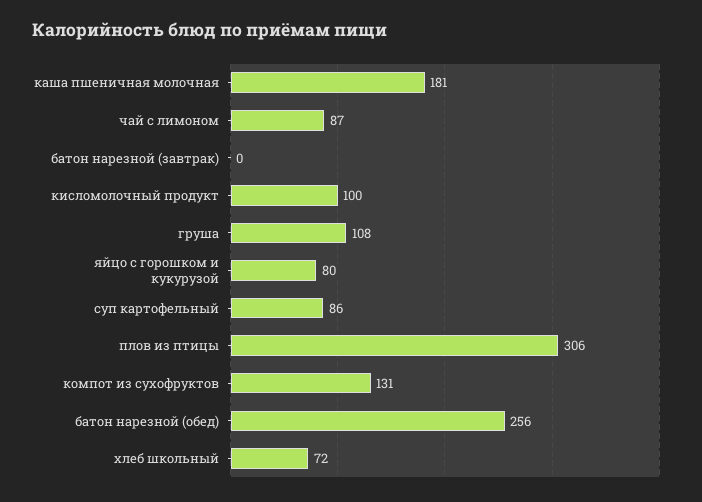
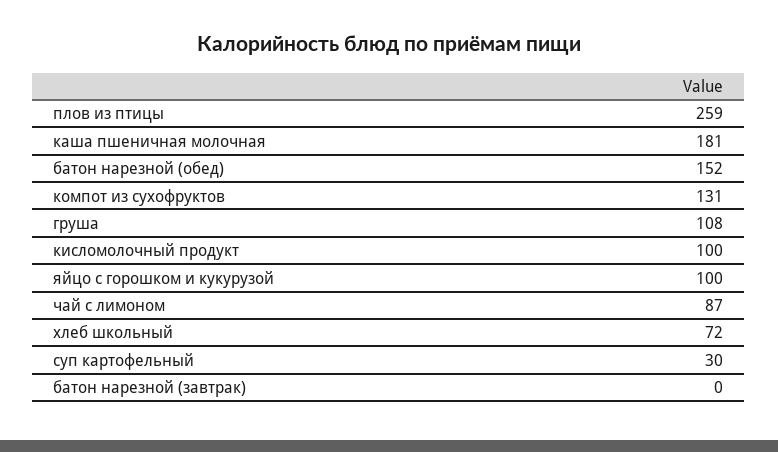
  {
    "каша пшеничная молочная": 181,
    "чай с лимоном": 87,
    "батон нарезной (завтрак)": 0,
    "кисломолочный продукт": 100,
    "груша": 108,
-   "яйцо с горошком и кукурузой": 80,
+   "яйцо с горошком и кукурузой": 100,
-   "суп картофельный": 86,
+   "суп картофельный": 30,
-   "плов из птицы": 306,
+   "плов из птицы": 259,
    "компот из сухофруктов": 131,
-   "батон нарезной (обед)": 256,
+   "батон нарезной (обед)": 152,
    "хлеб школьный": 72
  }

